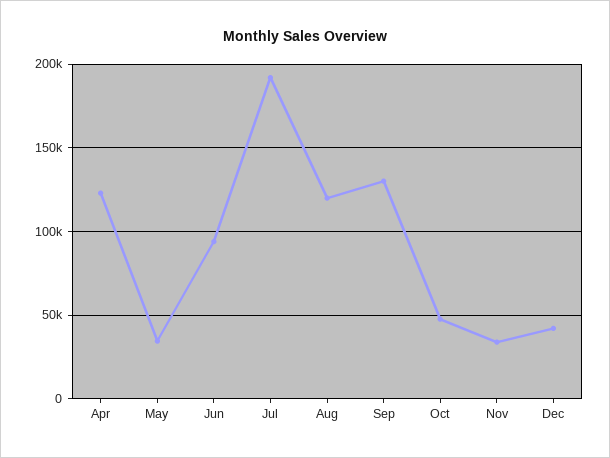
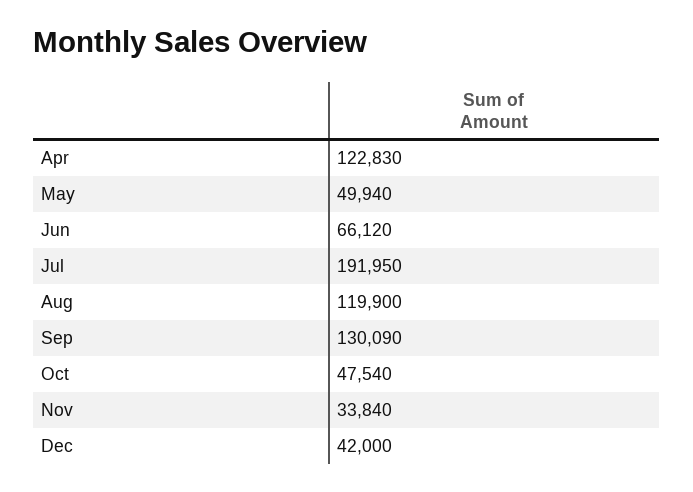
  {
    "Apr": 122830,
-   "May": 35000,
+   "May": 49940,
-   "Jun": 95000,
+   "Jun": 66120,
    "Jul": 191950,
    "Aug": 119900,
    "Sep": 130090,
    "Oct": 47540,
    "Nov": 33840,
    "Dec": 42000
  }

